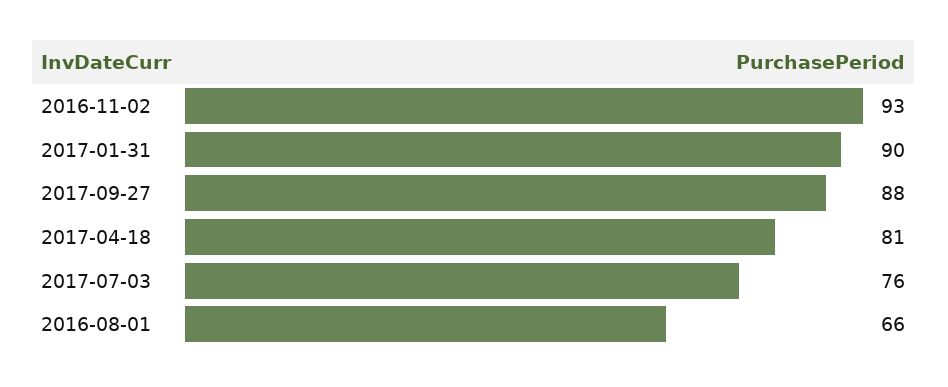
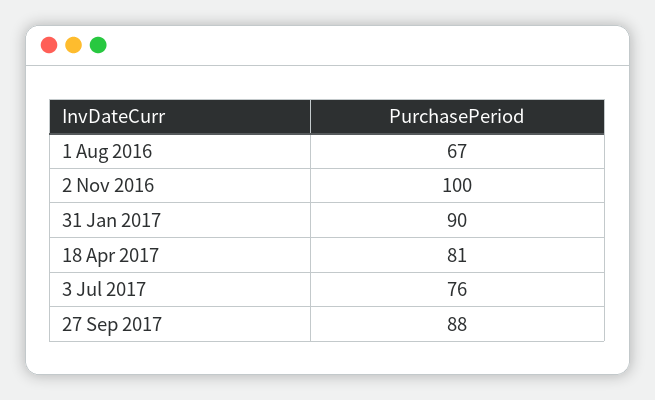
  {
-   "2016-11-02": 93,
+   "2016-11-02": 100,
    "2017-01-31": 90,
    "2017-09-27": 88,
    "2017-04-18": 81,
    "2017-07-03": 76,
-   "2016-08-01": 66
+   "2016-08-01": 67
  }

